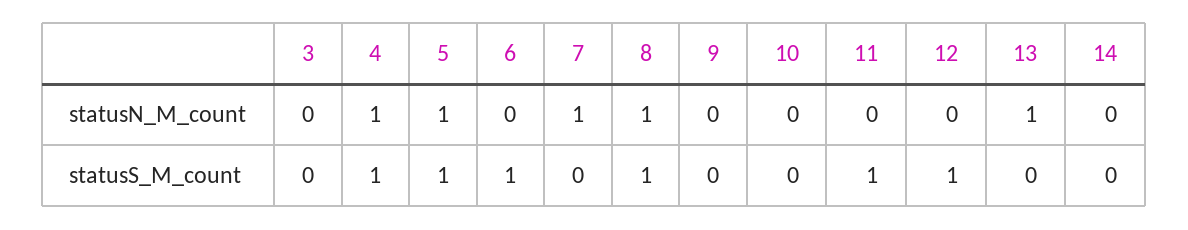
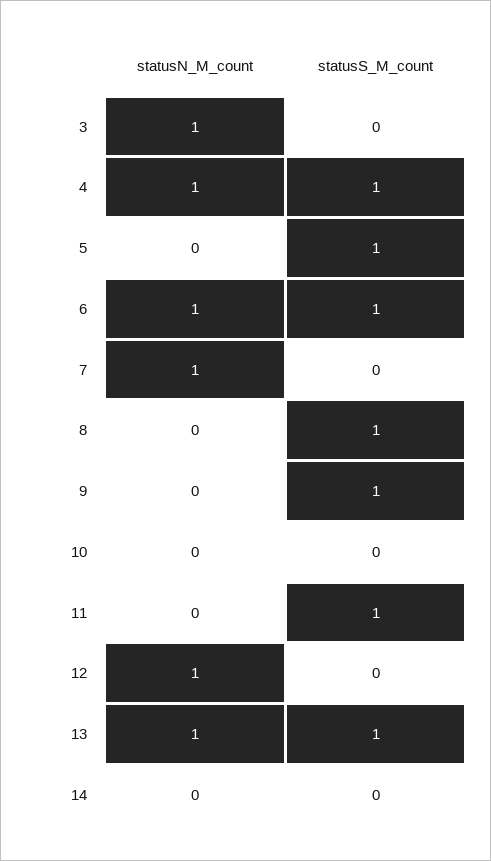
  {
    "3": {
-     "statusN_M_count": 0,
+     "statusN_M_count": 1,
      "statusS_M_count": 0
    },
    "4": {
      "statusN_M_count": 1,
      "statusS_M_count": 1
    },
    "5": {
-     "statusN_M_count": 1,
+     "statusN_M_count": 0,
      "statusS_M_count": 1
    },
    "6": {
-     "statusN_M_count": 0,
+     "statusN_M_count": 1,
      "statusS_M_count": 1
    },
    "7": {
      "statusN_M_count": 1,
      "statusS_M_count": 0
    },
    "8": {
-     "statusN_M_count": 1,
+     "statusN_M_count": 0,
      "statusS_M_count": 1
    },
    "9": {
      "statusN_M_count": 0,
-     "statusS_M_count": 0
+     "statusS_M_count": 1
    },
    "10": {
      "statusN_M_count": 0,
      "statusS_M_count": 0
    },
    "11": {
      "statusN_M_count": 0,
      "statusS_M_count": 1
    },
    "12": {
-     "statusN_M_count": 0,
+     "statusN_M_count": 1,
-     "statusS_M_count": 1
+     "statusS_M_count": 0
    },
    "13": {
      "statusN_M_count": 1,
-     "statusS_M_count": 0
+     "statusS_M_count": 1
    },
    "14": {
      "statusN_M_count": 0,
      "statusS_M_count": 0
    }
  }

